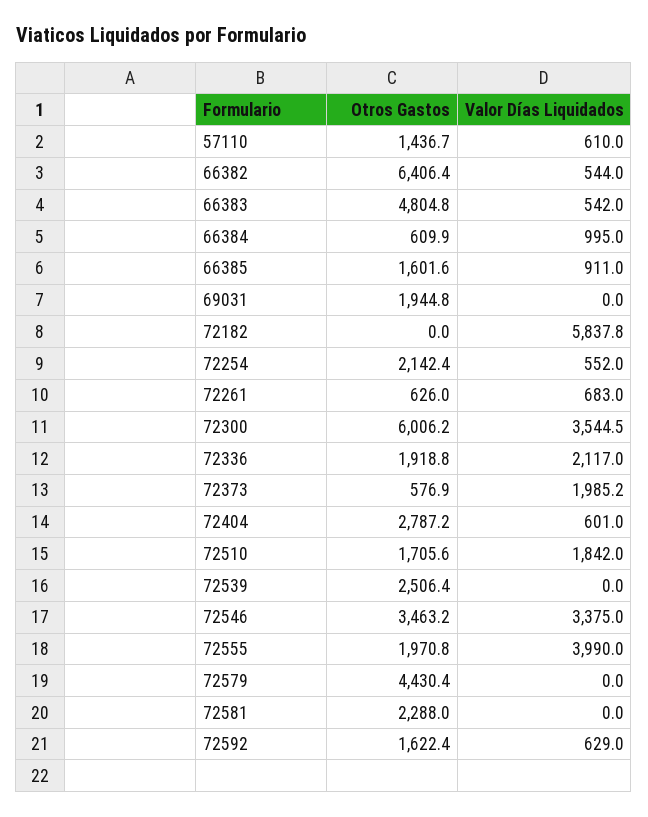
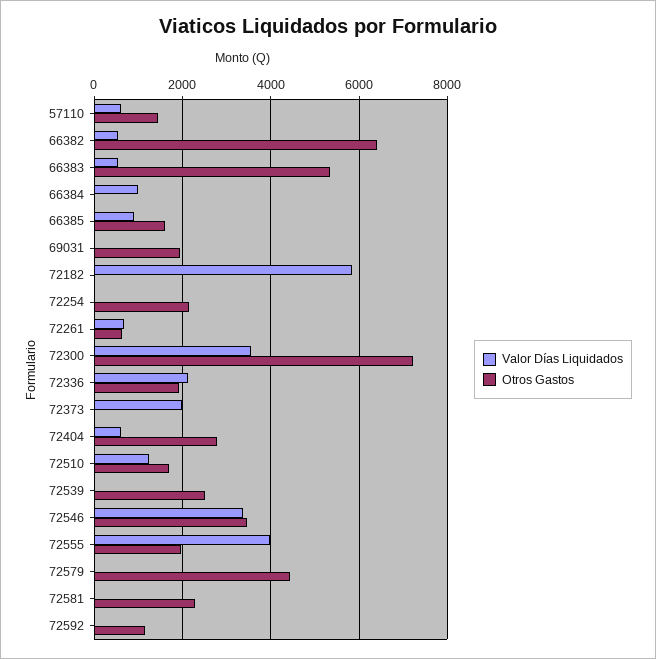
  {
    "Otros Gastos": {
      "57110": 1436.7,
      "66382": 6406.4,
-     "66383": 4804.8,
+     "66383": 5400,
-     "66384": 609.9,
+     "66384": 0,
      "66385": 1601.6,
      "69031": 1944.8,
      "72182": 0,
      "72254": 2142.4,
      "72261": 626,
-     "72300": 6006.2,
+     "72300": 7200,
      "72336": 1918.8,
-     "72373": 576.9,
+     "72373": 0,
      "72404": 2787.2,
      "72510": 1705.6,
      "72539": 2506.4,
      "72546": 3463.2,
      "72555": 1970.8,
      "72579": 4430.4,
      "72581": 2288,
-     "72592": 1622.4
+     "72592": 1200
    },
    "Valor Días Liquidados": {
      "57110": 610,
      "66382": 544,
      "66383": 542,
      "66384": 995,
      "66385": 911,
      "69031": 0,
      "72182": 5837.8,
-     "72254": 552,
+     "72254": 0,
      "72261": 683,
      "72300": 3544.5,
      "72336": 2117,
      "72373": 1985.2,
      "72404": 601,
-     "72510": 1842,
+     "72510": 1200,
      "72539": 0,
      "72546": 3375,
      "72555": 3990,
      "72579": 0,
      "72581": 0,
-     "72592": 629
+     "72592": 0
    }
  }

